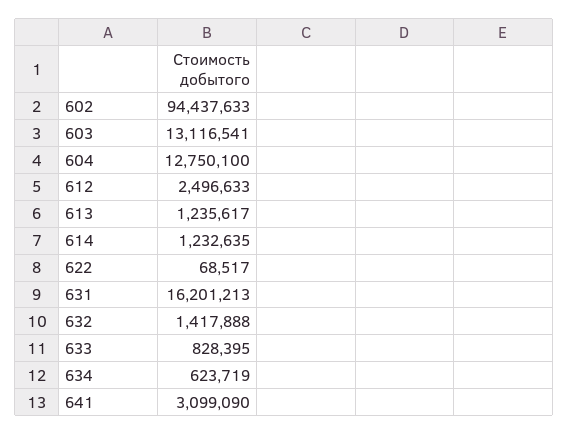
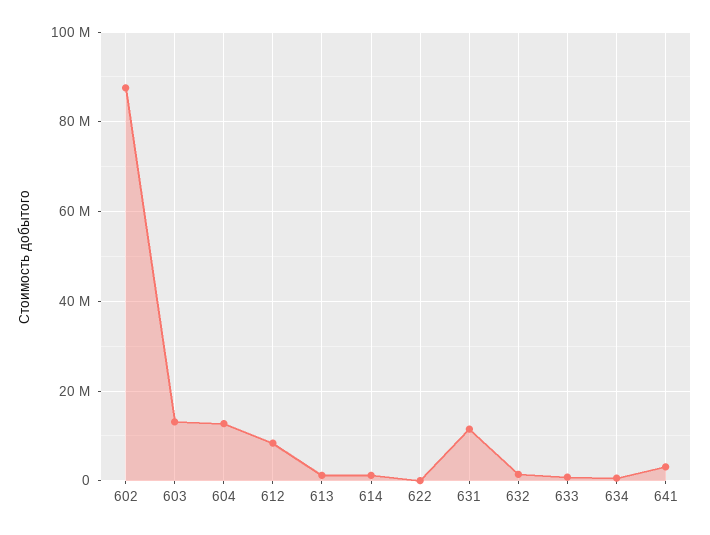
  {
-   "602": 94437633,
+   "602": 88000000,
    "603": 13116541,
    "604": 12750100,
-   "612": 2496633,
+   "612": 8000000,
    "613": 1235617,
    "614": 1232635,
    "622": 68517,
-   "631": 16201213,
+   "631": 12000000,
    "632": 1417888,
    "633": 828395,
    "634": 623719,
    "641": 3099090
  }

